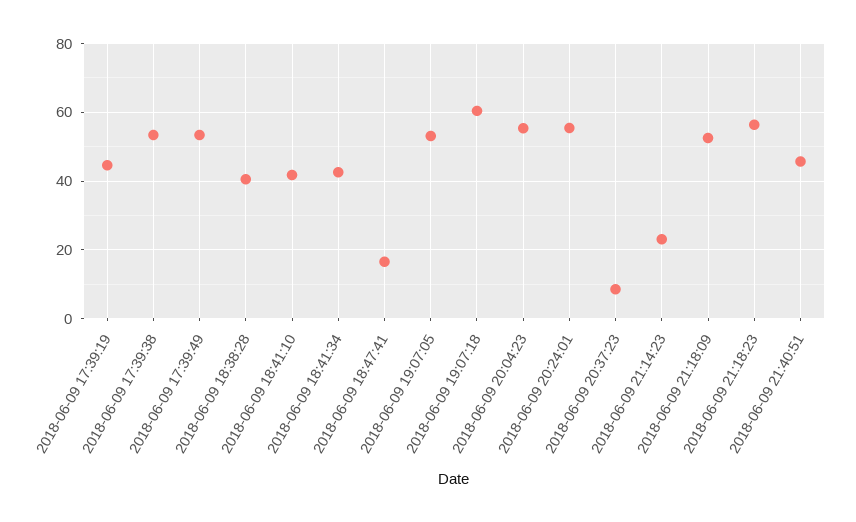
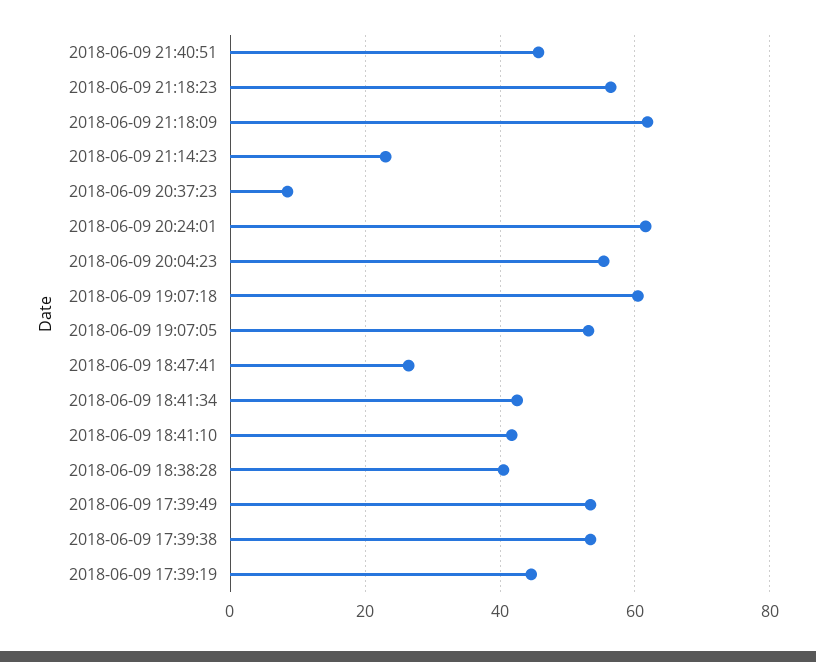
  {
    "2018-06-09 17:39:19": 44,
    "2018-06-09 17:39:38": 54,
    "2018-06-09 17:39:49": 54,
    "2018-06-09 18:38:28": 40,
    "2018-06-09 18:41:10": 42,
    "2018-06-09 18:41:34": 42,
-   "2018-06-09 18:47:41": 16,
+   "2018-06-09 18:47:41": 26,
    "2018-06-09 19:07:05": 54,
    "2018-06-09 19:07:18": 60,
    "2018-06-09 20:04:23": 56,
-   "2018-06-09 20:24:01": 56,
+   "2018-06-09 20:24:01": 62,
    "2018-06-09 20:37:23": 8,
    "2018-06-09 21:14:23": 24,
-   "2018-06-09 21:18:09": 52,
+   "2018-06-09 21:18:09": 62,
    "2018-06-09 21:18:23": 56,
    "2018-06-09 21:40:51": 46
  }

